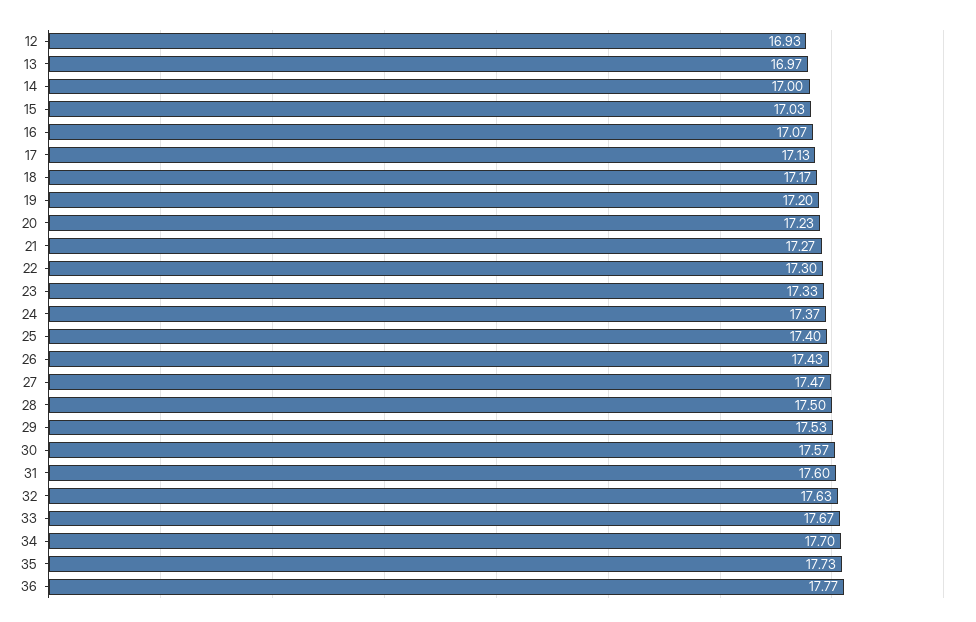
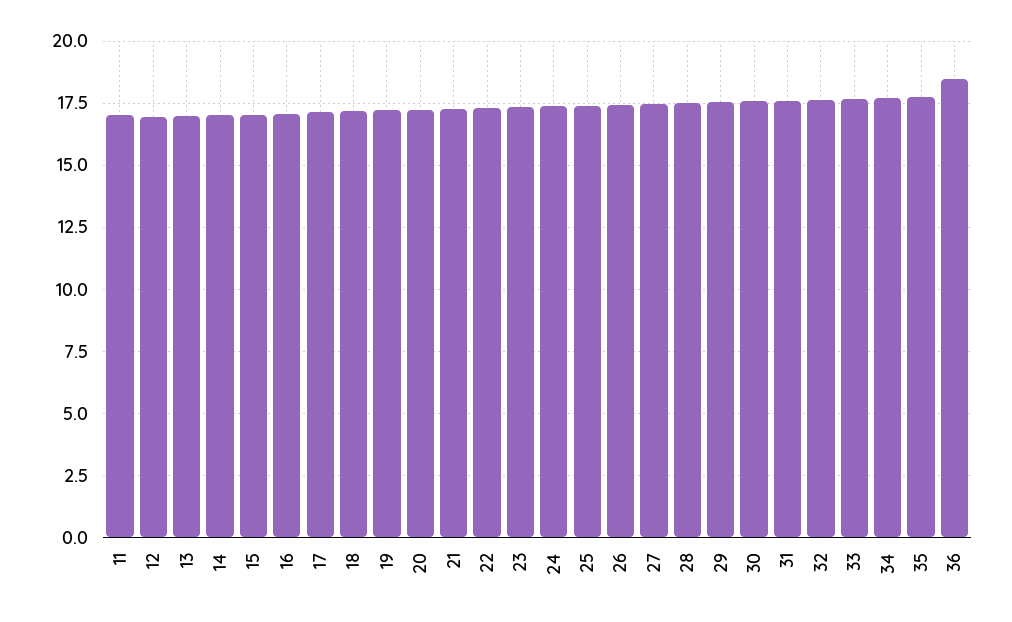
  {
    "12": 16.93,
    "13": 16.97,
    "14": 17,
    "15": 17.03,
    "16": 17.07,
    "17": 17.13,
    "18": 17.17,
    "19": 17.2,
    "20": 17.23,
    "21": 17.27,
    "22": 17.3,
    "23": 17.33,
    "24": 17.37,
    "25": 17.4,
    "26": 17.43,
    "27": 17.47,
    "28": 17.5,
    "29": 17.53,
    "30": 17.57,
    "31": 17.6,
    "32": 17.63,
    "33": 17.67,
    "34": 17.7,
    "35": 17.73,
-   "36": 17.77
+   "36": 18.5,
+   "11": 17
  }

